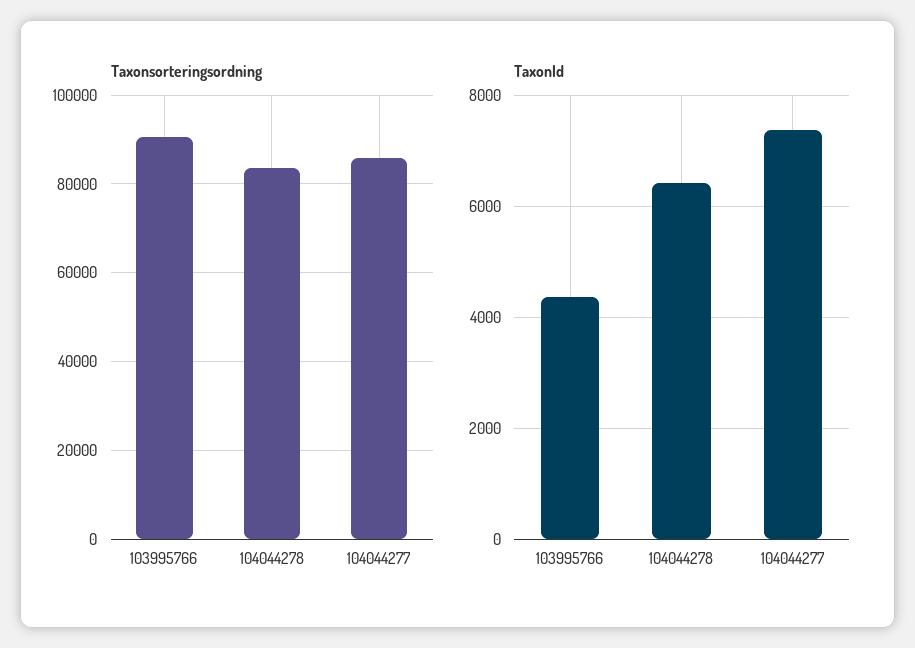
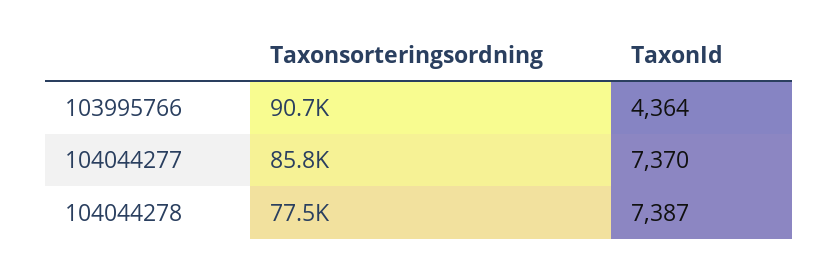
  {
    "Taxonsorteringsordning": {
      "103995766": 90700,
-     "104044278": 84000,
+     "104044278": 77500,
      "104044277": 85800
    },
    "TaxonId": {
      "103995766": 4364,
-     "104044278": 6400,
+     "104044278": 7387,
      "104044277": 7370
    }
  }

